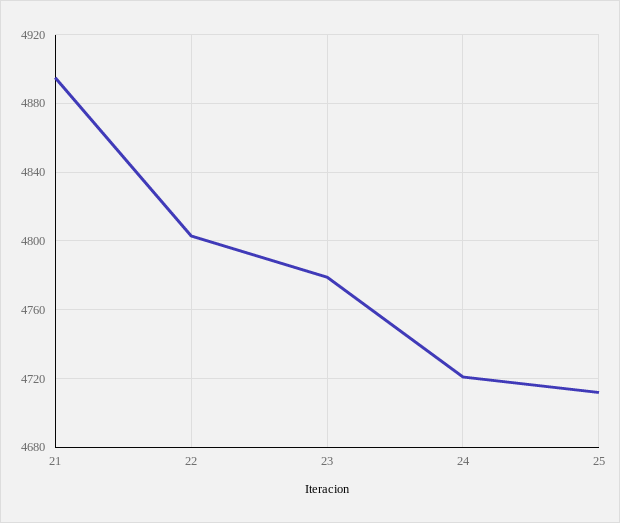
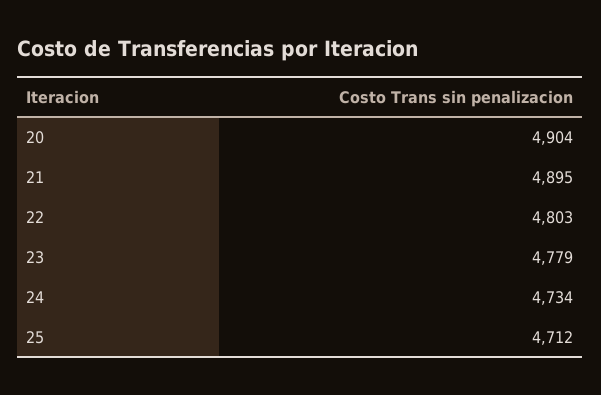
  {
    "21": 4895,
    "22": 4803,
    "23": 4779,
-   "24": 4720,
+   "24": 4734,
-   "25": 4712
+   "25": 4712,
+   "20": 4904
  }

